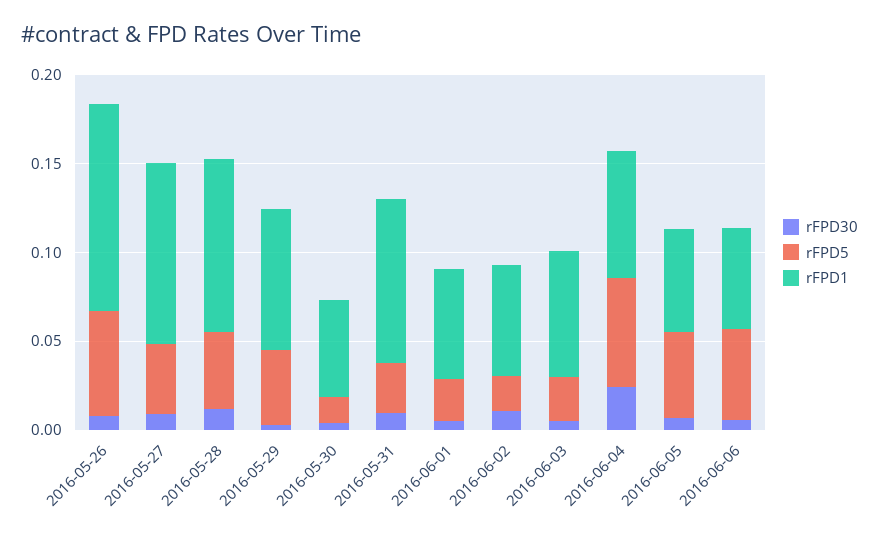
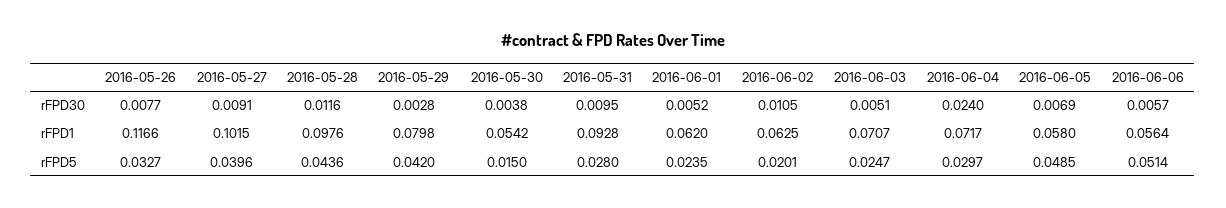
  {
    "rFPD30": {
      "2016-05-26": 0.0077,
      "2016-05-27": 0.0091,
      "2016-05-28": 0.0116,
      "2016-05-29": 0.0028,
      "2016-05-30": 0.0038,
      "2016-05-31": 0.0095,
      "2016-06-01": 0.0052,
      "2016-06-02": 0.0105,
      "2016-06-03": 0.0051,
      "2016-06-04": 0.024,
      "2016-06-05": 0.0069,
      "2016-06-06": 0.0057
    },
    "rFPD5": {
-     "2016-05-26": 0.06,
+     "2016-05-26": 0.0327,
      "2016-05-27": 0.0396,
      "2016-05-28": 0.0436,
      "2016-05-29": 0.042,
      "2016-05-30": 0.015,
      "2016-05-31": 0.028,
      "2016-06-01": 0.0235,
      "2016-06-02": 0.0201,
      "2016-06-03": 0.0247,
-     "2016-06-04": 0.06,
+     "2016-06-04": 0.0297,
      "2016-06-05": 0.0485,
      "2016-06-06": 0.0514
    },
    "rFPD1": {
      "2016-05-26": 0.1166,
      "2016-05-27": 0.1015,
      "2016-05-28": 0.0976,
      "2016-05-29": 0.0798,
      "2016-05-30": 0.0542,
      "2016-05-31": 0.0928,
      "2016-06-01": 0.062,
      "2016-06-02": 0.0625,
      "2016-06-03": 0.0707,
      "2016-06-04": 0.0717,
      "2016-06-05": 0.058,
      "2016-06-06": 0.0564
    }
  }

